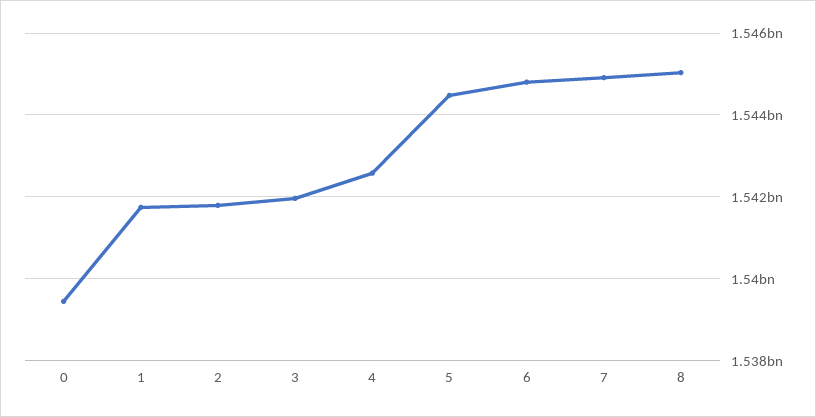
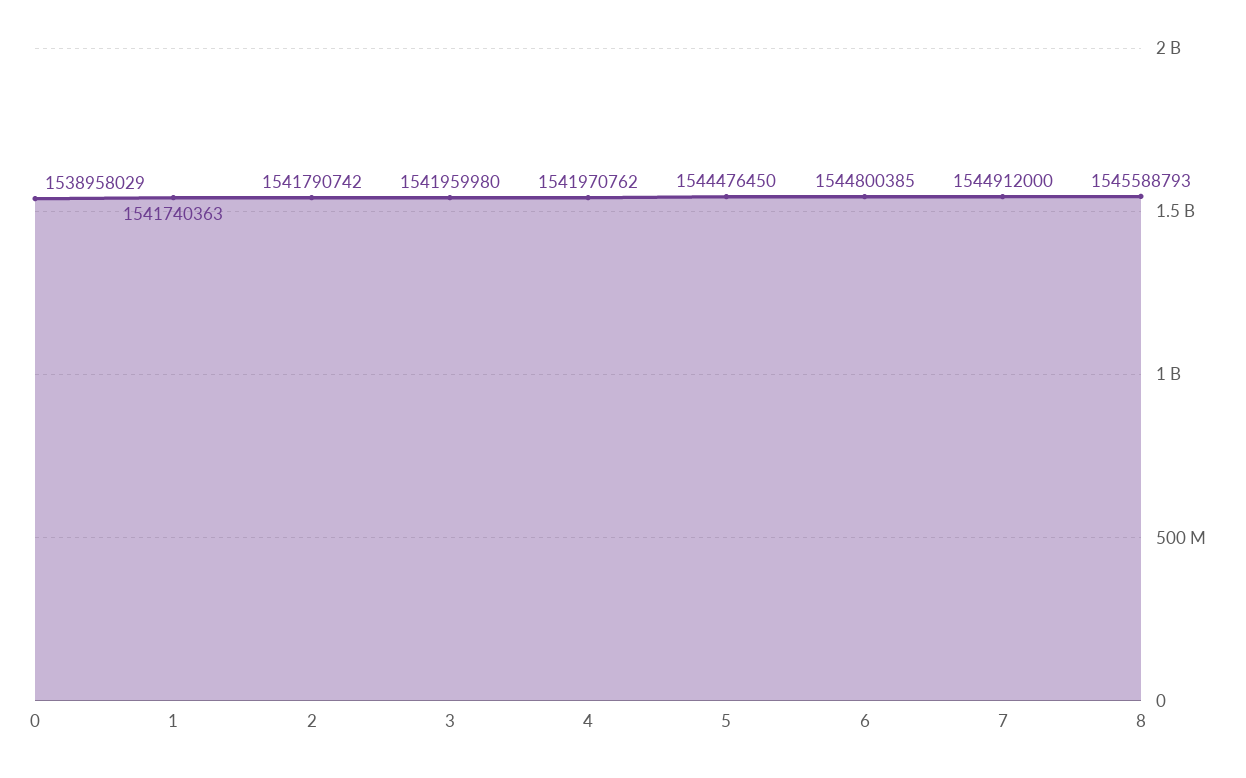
  {
-   "0": 1539400000,
+   "0": 1538958029,
    "1": 1541740363,
    "2": 1541790742,
    "3": 1541959980,
-   "4": 1542600000,
+   "4": 1541970762,
    "5": 1544476450,
    "6": 1544800385,
    "7": 1544912000,
-   "8": 1545000000
+   "8": 1545588793
  }

